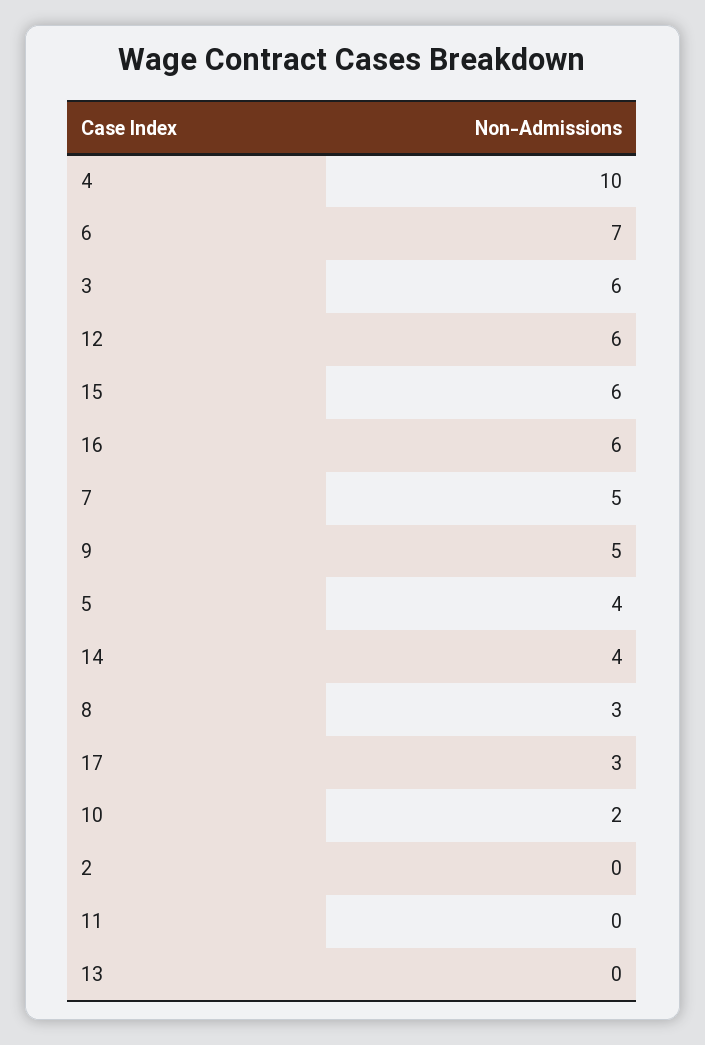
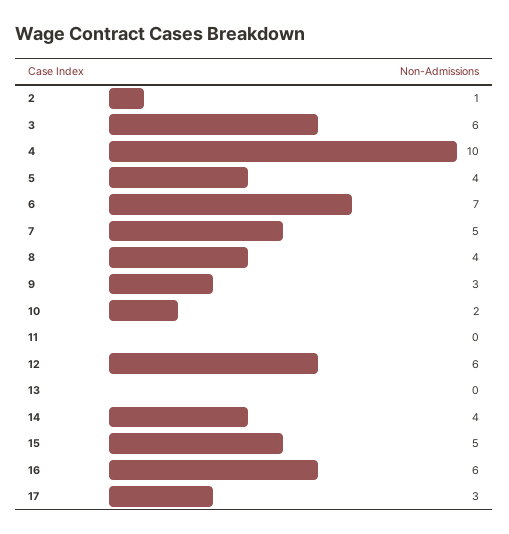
  {
    "4": 10,
    "6": 7,
    "3": 6,
    "12": 6,
-   "15": 6,
+   "15": 5,
    "16": 6,
    "7": 5,
-   "9": 5,
+   "9": 3,
    "5": 4,
    "14": 4,
-   "8": 3,
+   "8": 4,
    "17": 3,
    "10": 2,
-   "2": 0,
+   "2": 1,
    "11": 0,
    "13": 0
  }

